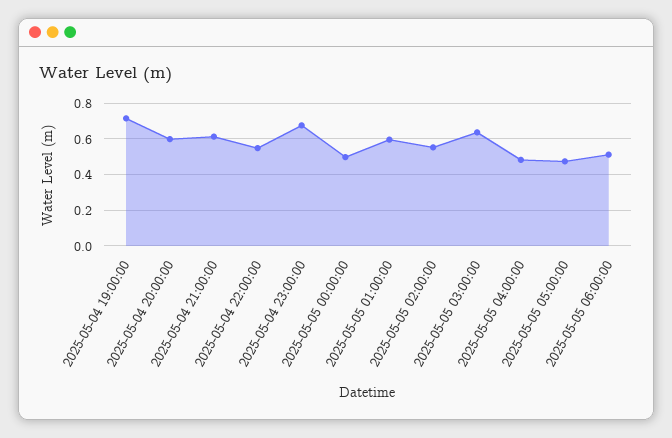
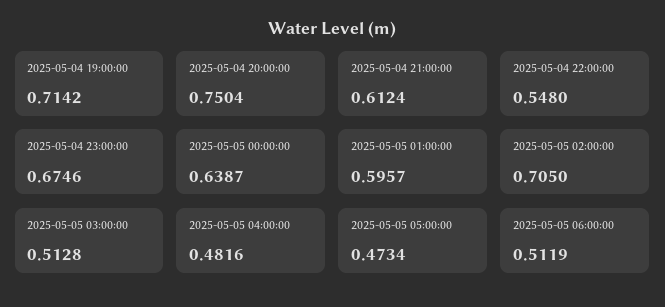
  {
    "2025-05-04 19:00:00": 0.7142,
-   "2025-05-04 20:00:00": 0.6,
+   "2025-05-04 20:00:00": 0.7504,
    "2025-05-04 21:00:00": 0.6124,
    "2025-05-04 22:00:00": 0.548,
    "2025-05-04 23:00:00": 0.6746,
-   "2025-05-05 00:00:00": 0.5,
+   "2025-05-05 00:00:00": 0.6387,
    "2025-05-05 01:00:00": 0.5957,
-   "2025-05-05 02:00:00": 0.55,
+   "2025-05-05 02:00:00": 0.705,
-   "2025-05-05 03:00:00": 0.65,
+   "2025-05-05 03:00:00": 0.5128,
    "2025-05-05 04:00:00": 0.4816,
    "2025-05-05 05:00:00": 0.4734,
    "2025-05-05 06:00:00": 0.5119
  }

